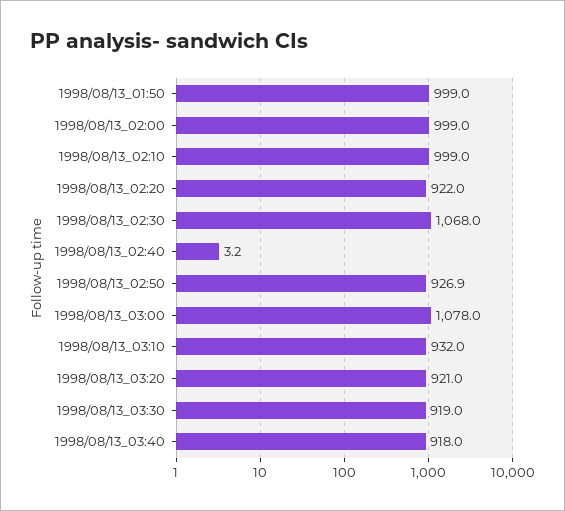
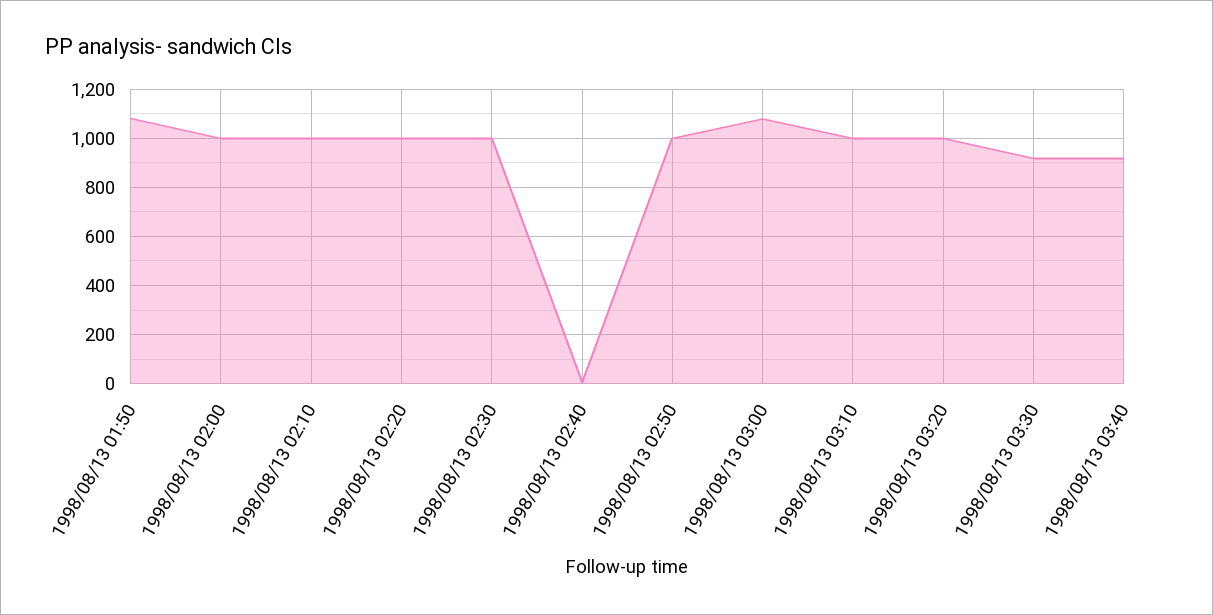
  {
-   "1998/08/13_01:50": 999,
+   "1998/08/13_01:50": 1075,
    "1998/08/13_02:00": 999,
    "1998/08/13_02:10": 999,
-   "1998/08/13_02:20": 922,
+   "1998/08/13_02:20": 1000,
-   "1998/08/13_02:30": 1068,
+   "1998/08/13_02:30": 1000,
    "1998/08/13_02:40": 3.2,
-   "1998/08/13_02:50": 926.9,
+   "1998/08/13_02:50": 1000,
    "1998/08/13_03:00": 1078,
-   "1998/08/13_03:10": 932,
+   "1998/08/13_03:10": 1000,
-   "1998/08/13_03:20": 921,
+   "1998/08/13_03:20": 1000,
    "1998/08/13_03:30": 919,
    "1998/08/13_03:40": 918
  }

